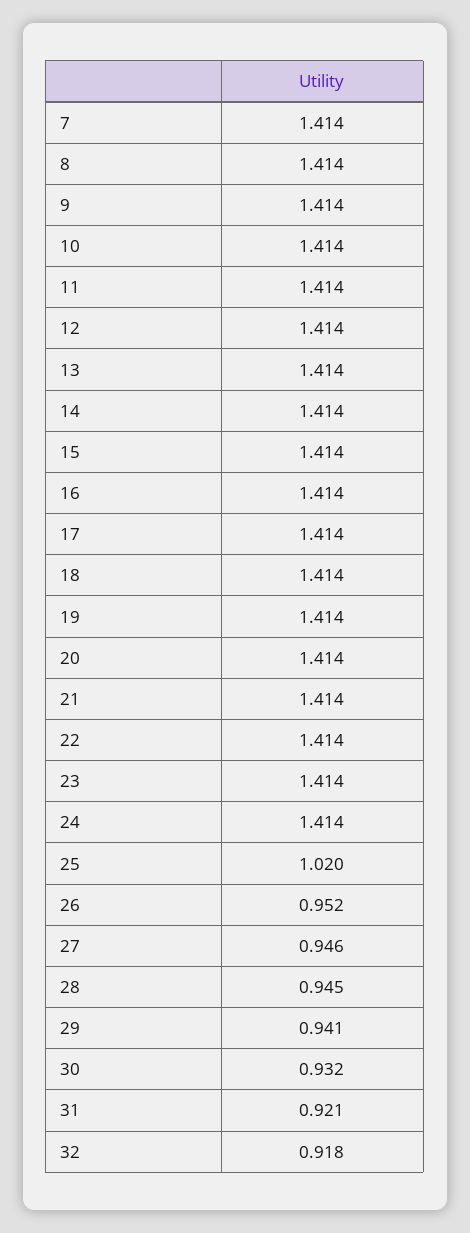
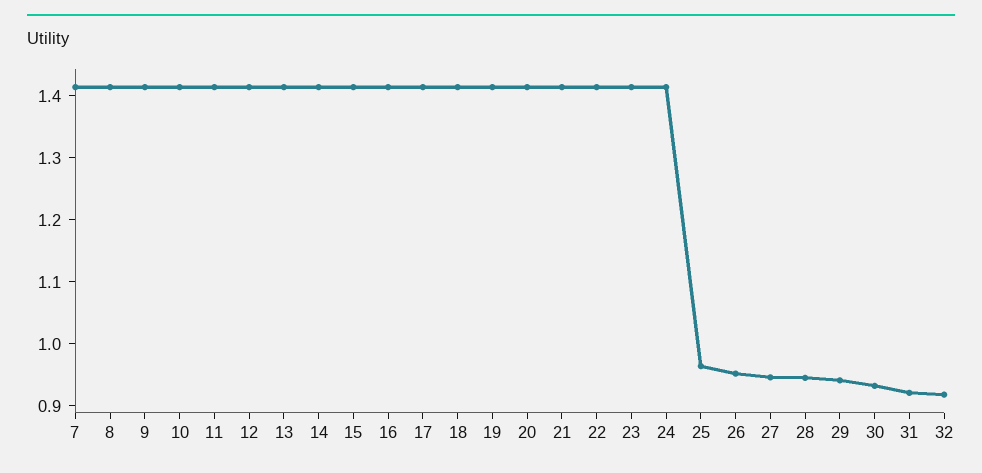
  {
    "7": 1.414,
    "8": 1.414,
    "9": 1.414,
    "10": 1.414,
    "11": 1.414,
    "12": 1.414,
    "13": 1.414,
    "14": 1.414,
    "15": 1.414,
    "16": 1.414,
    "17": 1.414,
    "18": 1.414,
    "19": 1.414,
    "20": 1.414,
    "21": 1.414,
    "22": 1.414,
    "23": 1.414,
    "24": 1.414,
-   "25": 1.02,
+   "25": 0.96,
    "26": 0.952,
    "27": 0.946,
    "28": 0.945,
    "29": 0.941,
    "30": 0.932,
    "31": 0.921,
    "32": 0.918
  }

